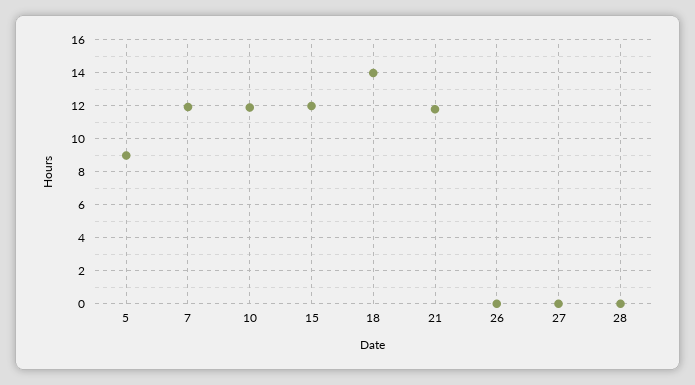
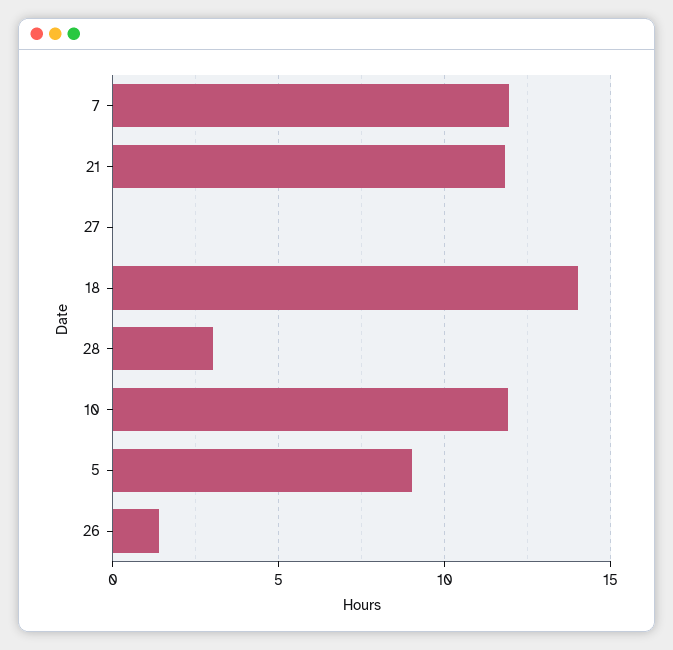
  {
    "5": 9,
    "7": 12,
    "10": 12,
-   "15": 12,
    "18": 14,
    "21": 12,
-   "26": 0,
+   "26": 1.5,
    "27": 0,
-   "28": 0
+   "28": 3
  }

